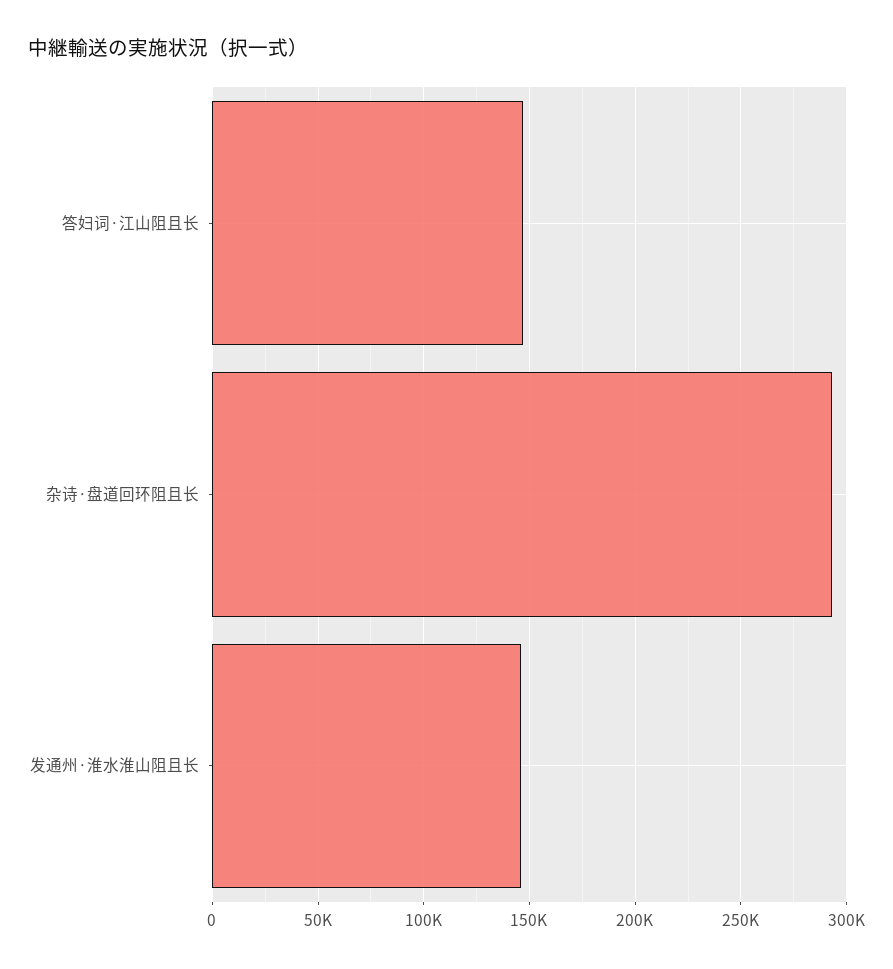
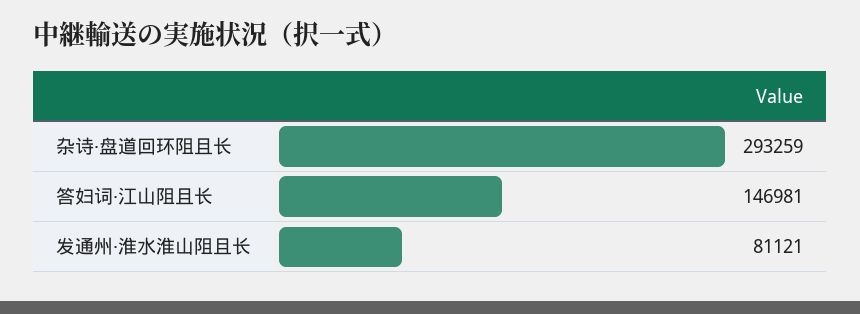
  {
    "答妇词·江山阻且长": 146981,
    "杂诗·盘道回环阻且长": 293259,
-   "发通州·淮水淮山阻且长": 145000
+   "发通州·淮水淮山阻且长": 81121
  }

